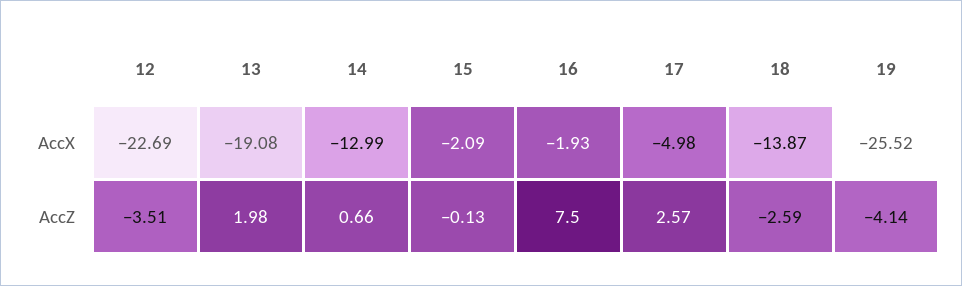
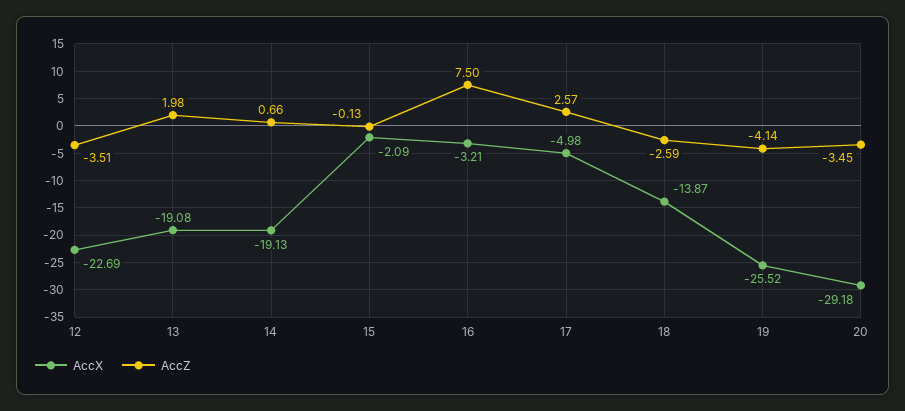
  {
    "AccX": {
      "12": -22.69,
      "13": -19.08,
-     "14": -12.99,
+     "14": -19.13,
      "15": -2.09,
-     "16": -1.93,
+     "16": -3.21,
      "17": -4.98,
      "18": -13.87,
-     "19": -25.52
+     "19": -25.52,
+     "20": -29.18
    },
    "AccZ": {
      "12": -3.51,
      "13": 1.98,
      "14": 0.66,
      "15": -0.13,
      "16": 7.5,
      "17": 2.57,
      "18": -2.59,
-     "19": -4.14
+     "19": -4.14,
+     "20": -3.45
    }
  }

